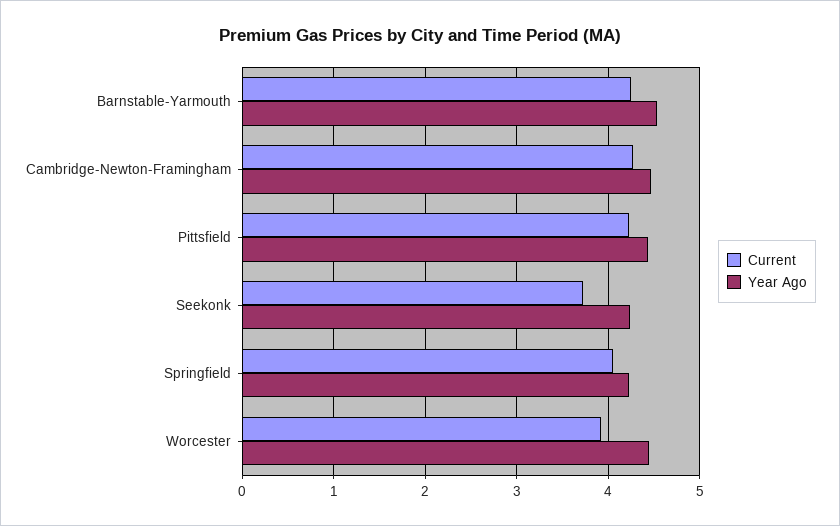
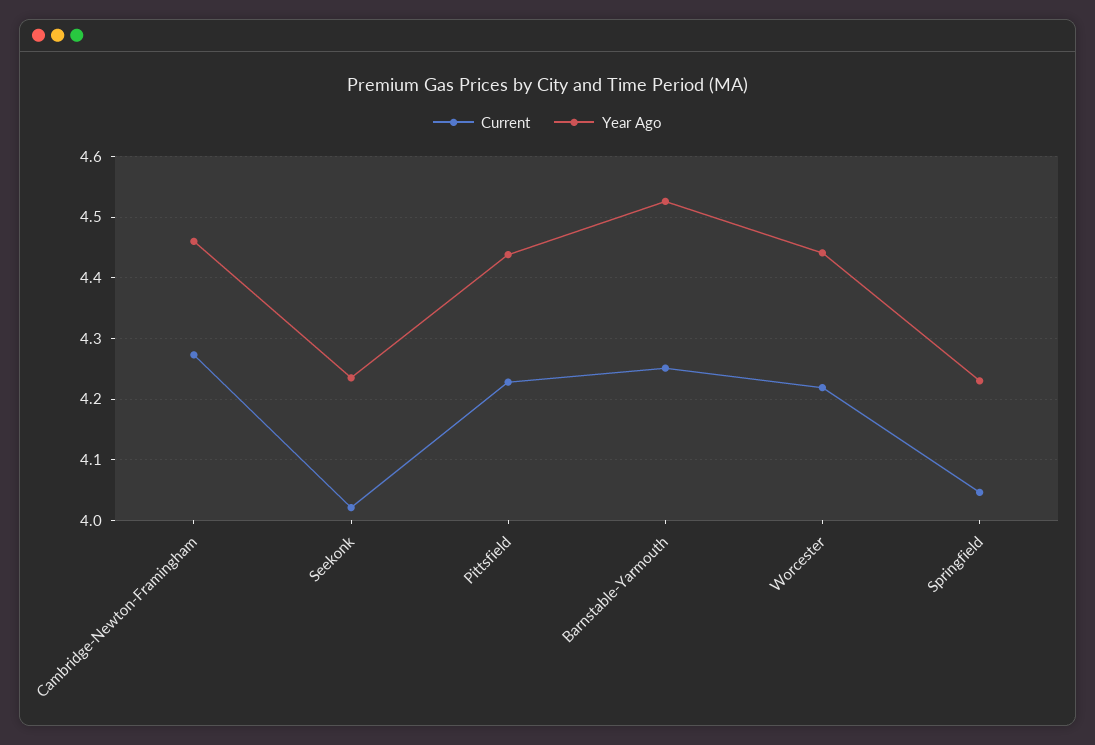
  {
    "Current": {
      "Barnstable-Yarmouth": 4.25,
      "Cambridge-Newton-Framingham": 4.27,
      "Pittsfield": 4.23,
-     "Seekonk": 3.7,
+     "Seekonk": 4.02,
      "Springfield": 4.05,
-     "Worcester": 3.9
+     "Worcester": 4.22
    },
    "Year Ago": {
      "Barnstable-Yarmouth": 4.53,
      "Cambridge-Newton-Framingham": 4.46,
      "Pittsfield": 4.44,
      "Seekonk": 4.24,
      "Springfield": 4.23,
      "Worcester": 4.44
    }
  }

